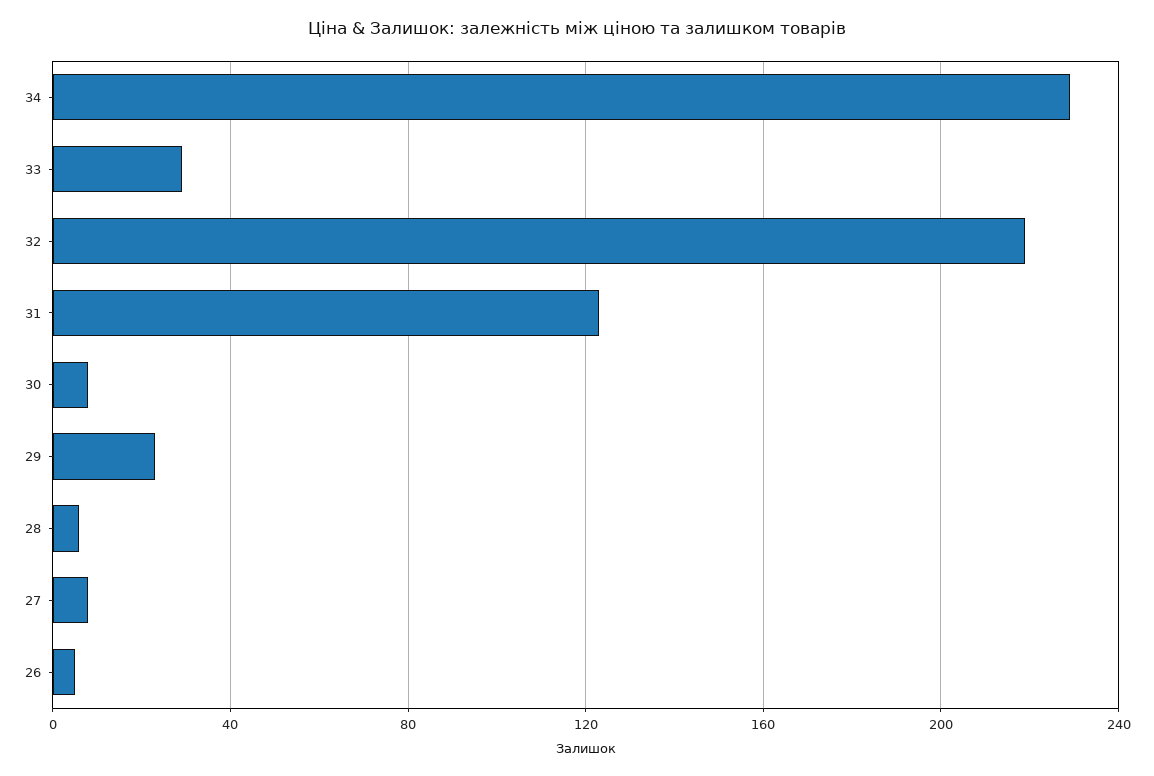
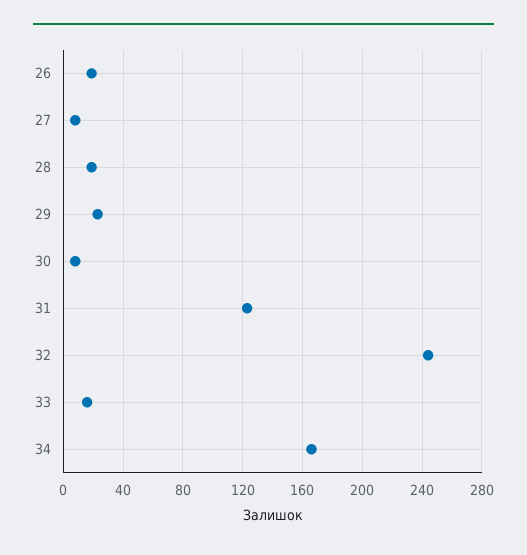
  {
-   "34": 230,
+   "34": 165,
-   "33": 30,
+   "33": 15,
-   "32": 220,
+   "32": 245,
    "31": 125,
    "30": 10,
    "29": 25,
-   "28": 5,
+   "28": 20,
    "27": 10,
-   "26": 5
+   "26": 20
  }

